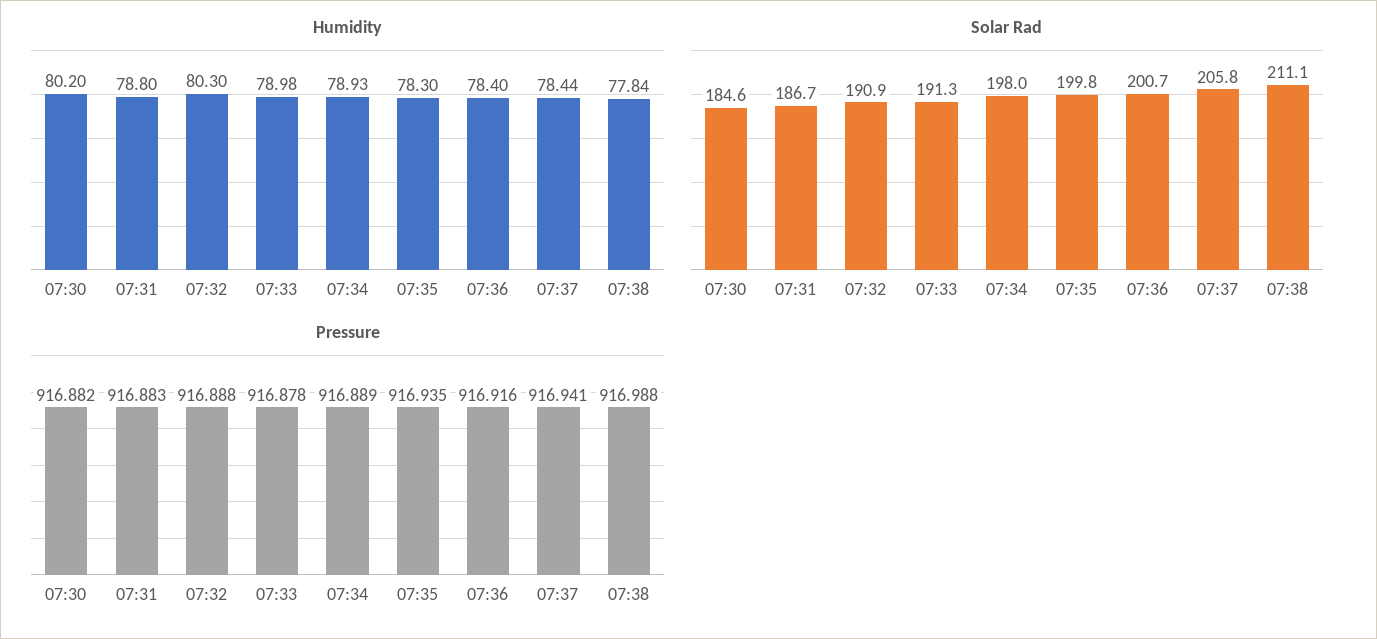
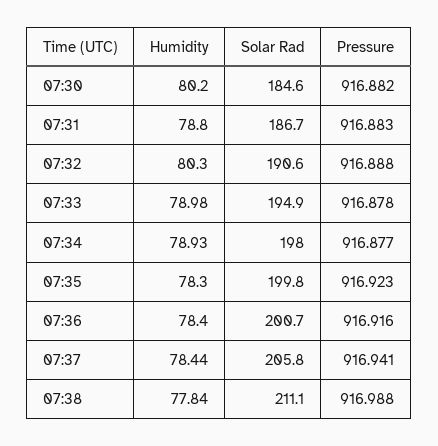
  {
    "Humidity": {
      "07:30": 80.2,
      "07:31": 78.8,
      "07:32": 80.3,
      "07:33": 78.98,
      "07:34": 78.93,
      "07:35": 78.3,
      "07:36": 78.4,
      "07:37": 78.44,
      "07:38": 77.84
    },
    "Solar Rad": {
      "07:30": 184.6,
      "07:31": 186.7,
-     "07:32": 190.9,
+     "07:32": 190.6,
-     "07:33": 191.3,
+     "07:33": 194.9,
      "07:34": 198,
      "07:35": 199.8,
      "07:36": 200.7,
      "07:37": 205.8,
      "07:38": 211.1
    },
    "Pressure": {
      "07:30": 916.882,
      "07:31": 916.883,
      "07:32": 916.888,
      "07:33": 916.878,
-     "07:34": 916.889,
+     "07:34": 916.877,
-     "07:35": 916.935,
+     "07:35": 916.923,
      "07:36": 916.916,
      "07:37": 916.941,
      "07:38": 916.988
    }
  }

